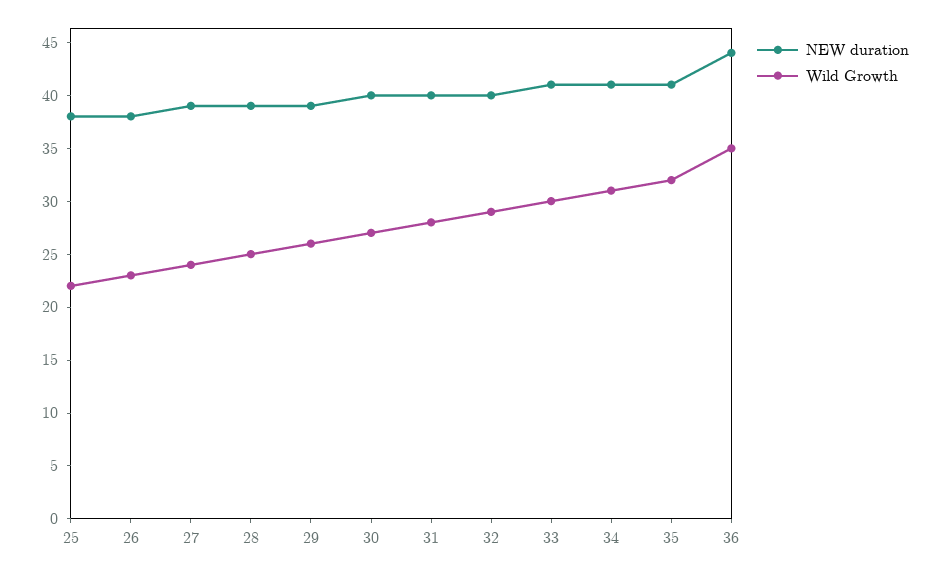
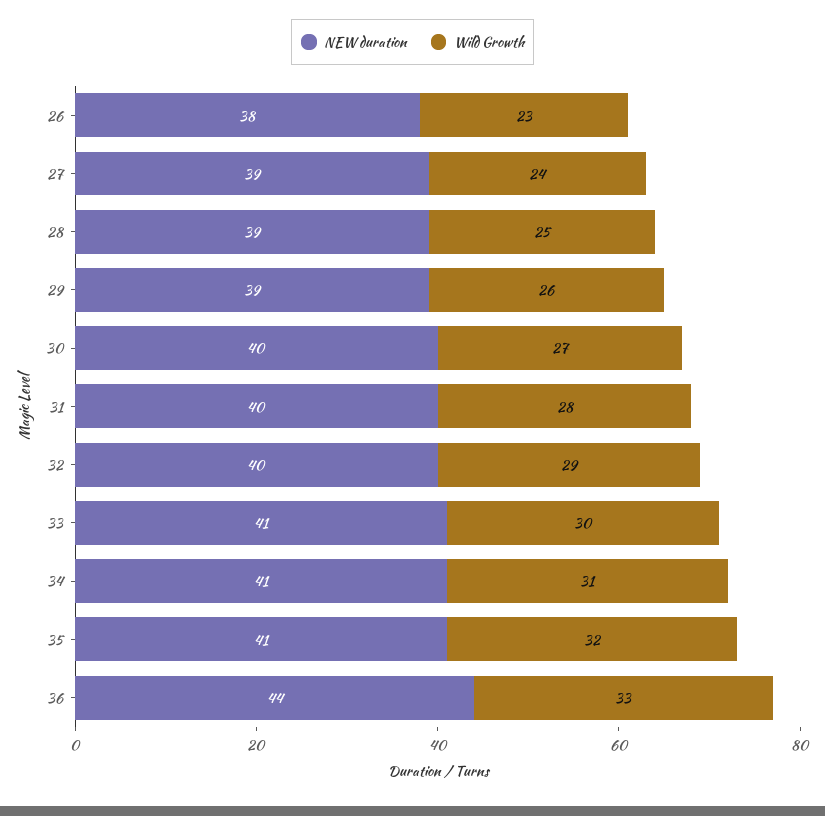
  {
    "NEW duration": {
-     "25": 38,
      "26": 38,
      "27": 39,
      "28": 39,
      "29": 39,
      "30": 40,
      "31": 40,
      "32": 40,
      "33": 41,
      "34": 41,
      "35": 41,
      "36": 44
    },
    "Wild Growth": {
-     "25": 22,
      "26": 23,
      "27": 24,
      "28": 25,
      "29": 26,
      "30": 27,
      "31": 28,
      "32": 29,
      "33": 30,
      "34": 31,
      "35": 32,
-     "36": 35
+     "36": 33
    }
  }

